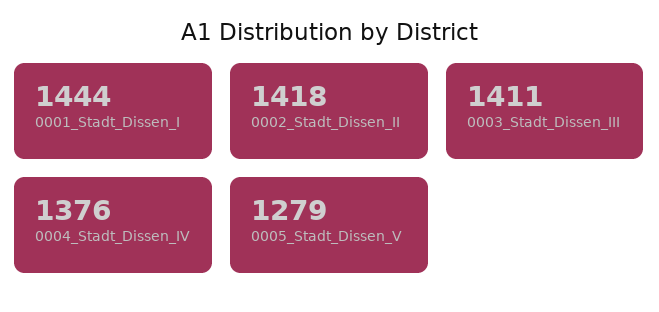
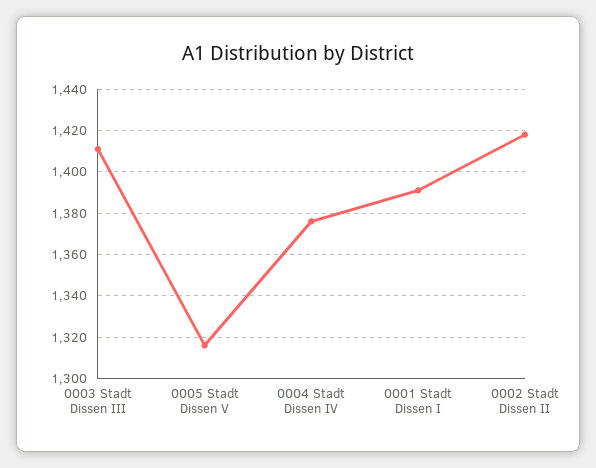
  {
-   "0001_Stadt_Dissen_I": 1444,
+   "0001_Stadt_Dissen_I": 1390,
    "0002_Stadt_Dissen_II": 1418,
    "0003_Stadt_Dissen_III": 1411,
    "0004_Stadt_Dissen_IV": 1376,
-   "0005_Stadt_Dissen_V": 1279
+   "0005_Stadt_Dissen_V": 1315
  }

